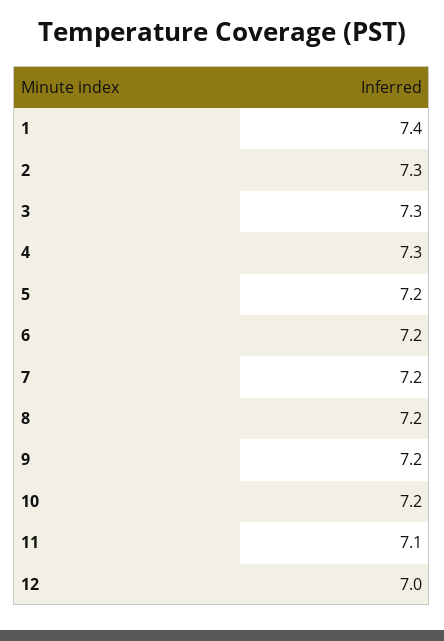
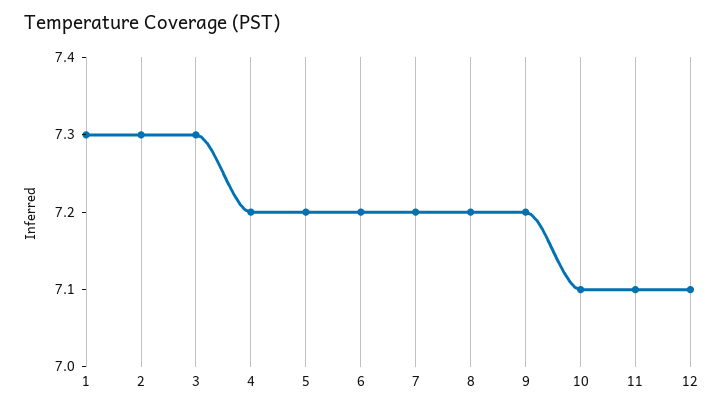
  {
-   "1": 7.4,
+   "1": 7.3,
    "2": 7.3,
    "3": 7.3,
-   "4": 7.3,
+   "4": 7.2,
    "5": 7.2,
    "6": 7.2,
    "7": 7.2,
    "8": 7.2,
    "9": 7.2,
-   "10": 7.2,
+   "10": 7.1,
    "11": 7.1,
-   "12": 7
+   "12": 7.1
  }

